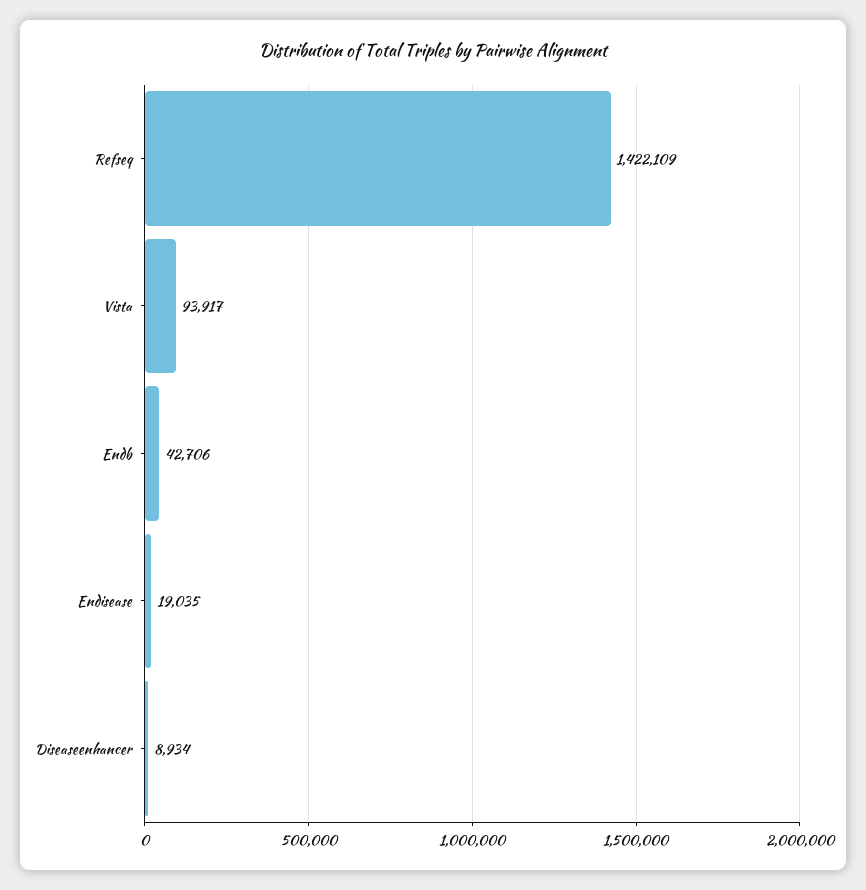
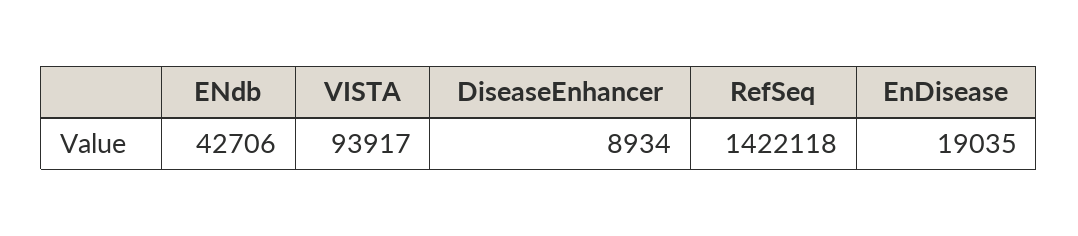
  {
-   "Refseq": 1422109,
+   "Refseq": 1422118,
    "Vista": 93917,
    "Endb": 42706,
    "Endisease": 19035,
    "Diseaseenhancer": 8934
  }

